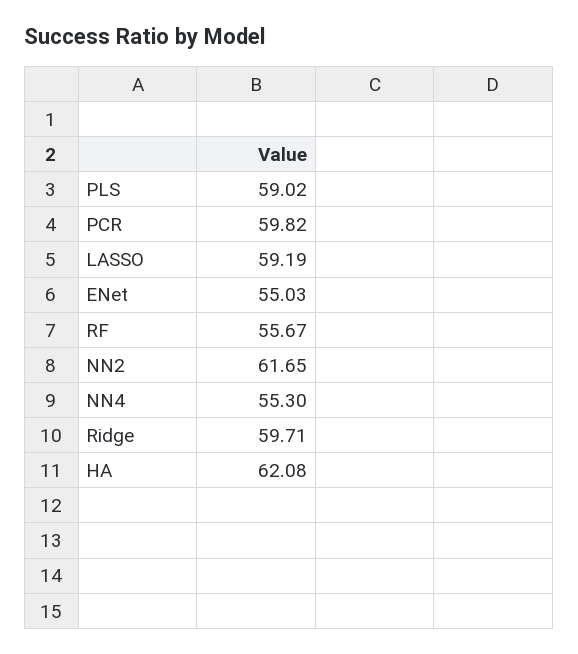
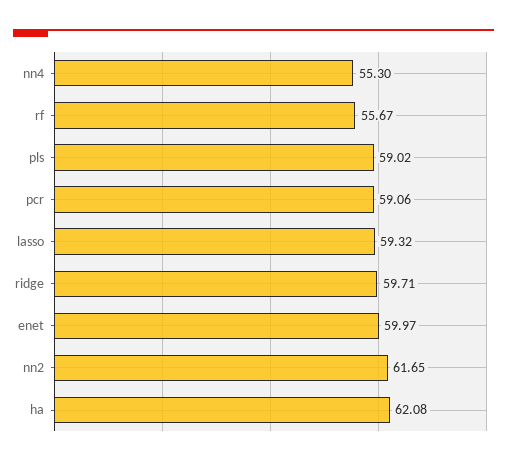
  {
    "PLS": 59.02,
-   "PCR": 59.82,
+   "PCR": 59.06,
-   "LASSO": 59.19,
+   "LASSO": 59.32,
-   "ENet": 55.03,
+   "ENet": 59.97,
    "RF": 55.67,
    "NN2": 61.65,
    "NN4": 55.3,
    "Ridge": 59.71,
    "HA": 62.08
  }

